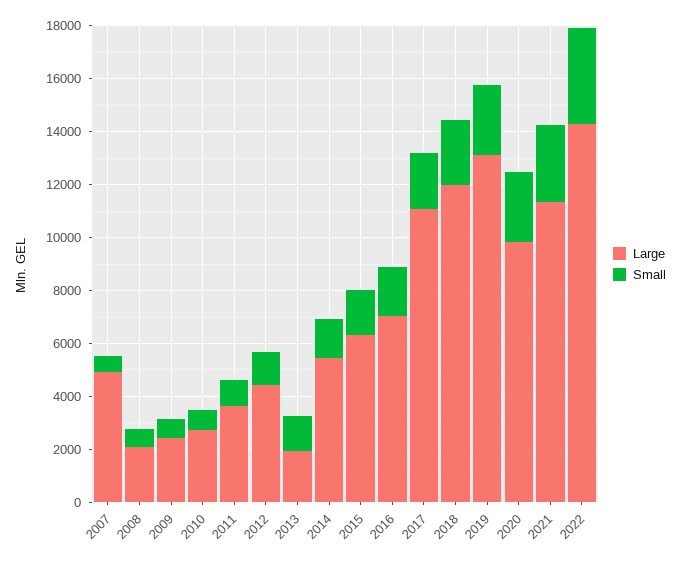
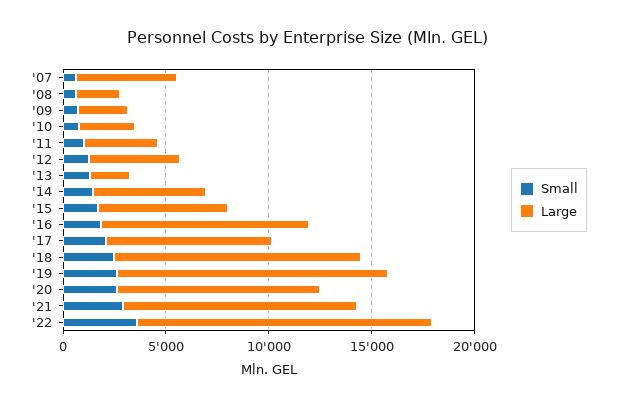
  {
    "Large": {
      "2007": 5000,
      "2008": 2000,
      "2009": 2500,
      "2010": 2500,
      "2011": 3500,
      "2012": 4500,
      "2013": 2000,
      "2014": 5500,
      "2015": 6500,
-     "2016": 7000,
+     "2016": 10000,
-     "2017": 11000,
+     "2017": 8000,
      "2018": 12000,
      "2019": 13000,
      "2020": 10000,
      "2021": 11500,
      "2022": 14500
    },
    "Small": {
      "2007": 500,
      "2008": 500,
      "2009": 500,
      "2010": 1000,
      "2011": 1000,
      "2012": 1000,
      "2013": 1500,
      "2014": 1500,
      "2015": 1500,
      "2016": 2000,
      "2017": 2000,
      "2018": 2500,
      "2019": 2500,
      "2020": 2500,
      "2021": 3000,
      "2022": 3500
    }
  }

